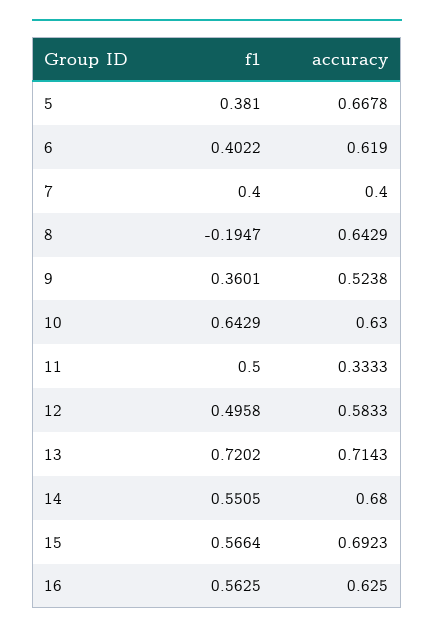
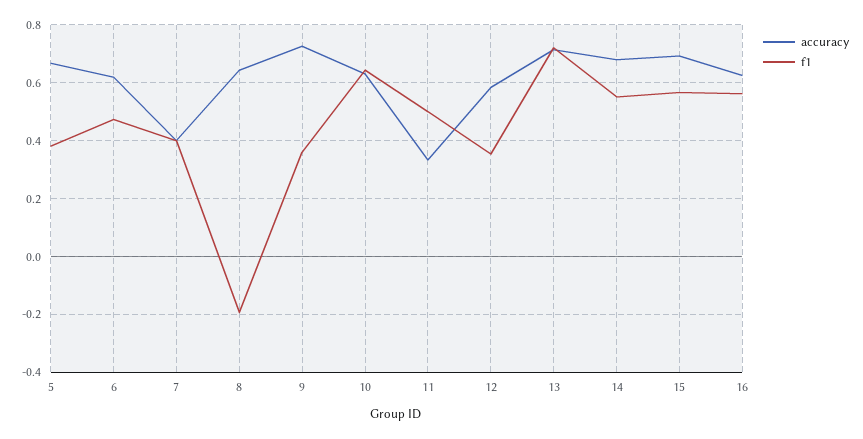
  {
    "f1": {
      "5": 0.381,
-     "6": 0.4022,
+     "6": 0.475,
      "7": 0.4,
      "8": -0.1947,
      "9": 0.3601,
      "10": 0.6429,
      "11": 0.5,
-     "12": 0.4958,
+     "12": 0.35,
      "13": 0.7202,
      "14": 0.5505,
      "15": 0.5664,
      "16": 0.5625
    },
    "accuracy": {
      "5": 0.6678,
      "6": 0.619,
      "7": 0.4,
      "8": 0.6429,
-     "9": 0.5238,
+     "9": 0.725,
      "10": 0.63,
      "11": 0.3333,
      "12": 0.5833,
      "13": 0.7143,
      "14": 0.68,
      "15": 0.6923,
      "16": 0.625
    }
  }

